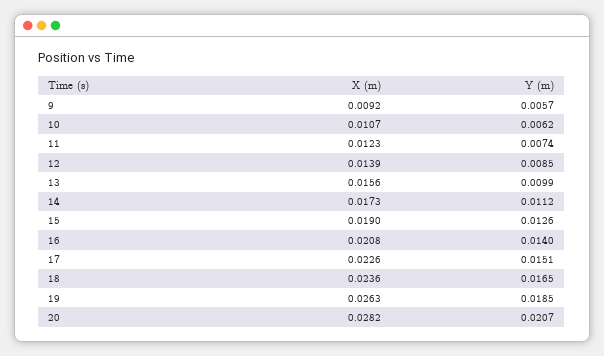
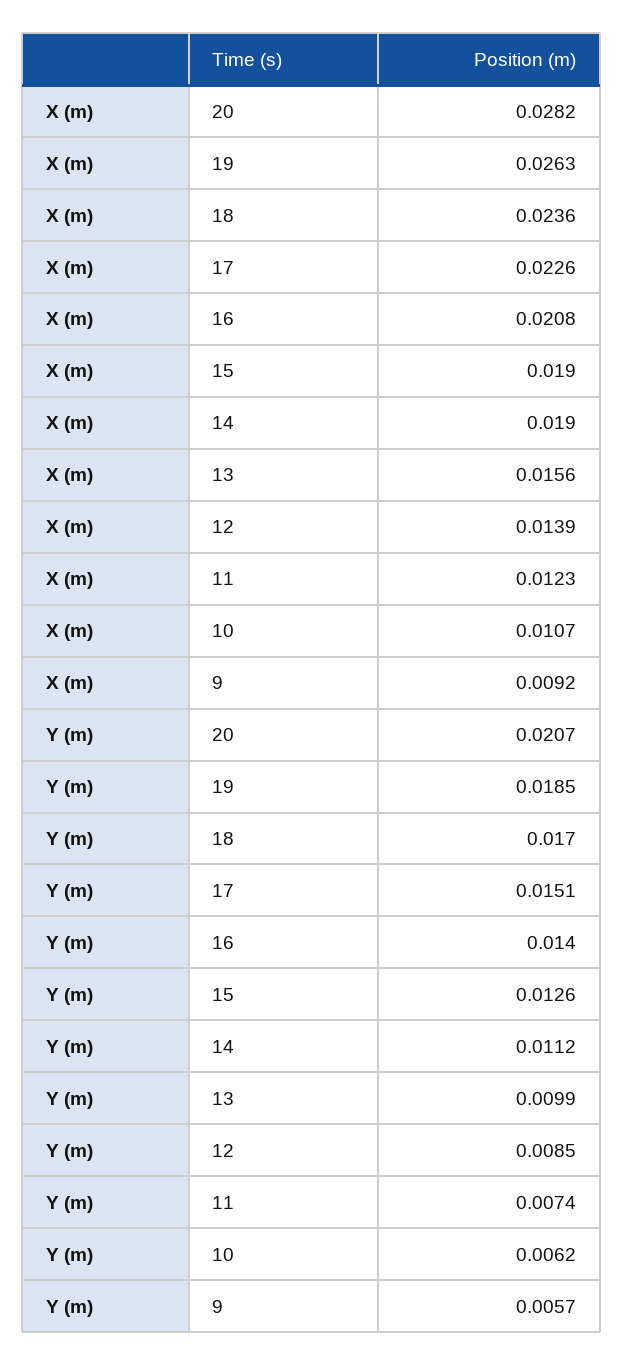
  {
    "X (m)": {
      "9": 0.0092,
      "10": 0.0107,
      "11": 0.0123,
      "12": 0.0139,
      "13": 0.0156,
-     "14": 0.0173,
+     "14": 0.019,
      "15": 0.019,
      "16": 0.0208,
      "17": 0.0226,
      "18": 0.0236,
      "19": 0.0263,
      "20": 0.0282
    },
    "Y (m)": {
      "9": 0.0057,
      "10": 0.0062,
      "11": 0.0074,
      "12": 0.0085,
      "13": 0.0099,
      "14": 0.0112,
      "15": 0.0126,
      "16": 0.014,
      "17": 0.0151,
-     "18": 0.0165,
+     "18": 0.017,
      "19": 0.0185,
      "20": 0.0207
    }
  }

